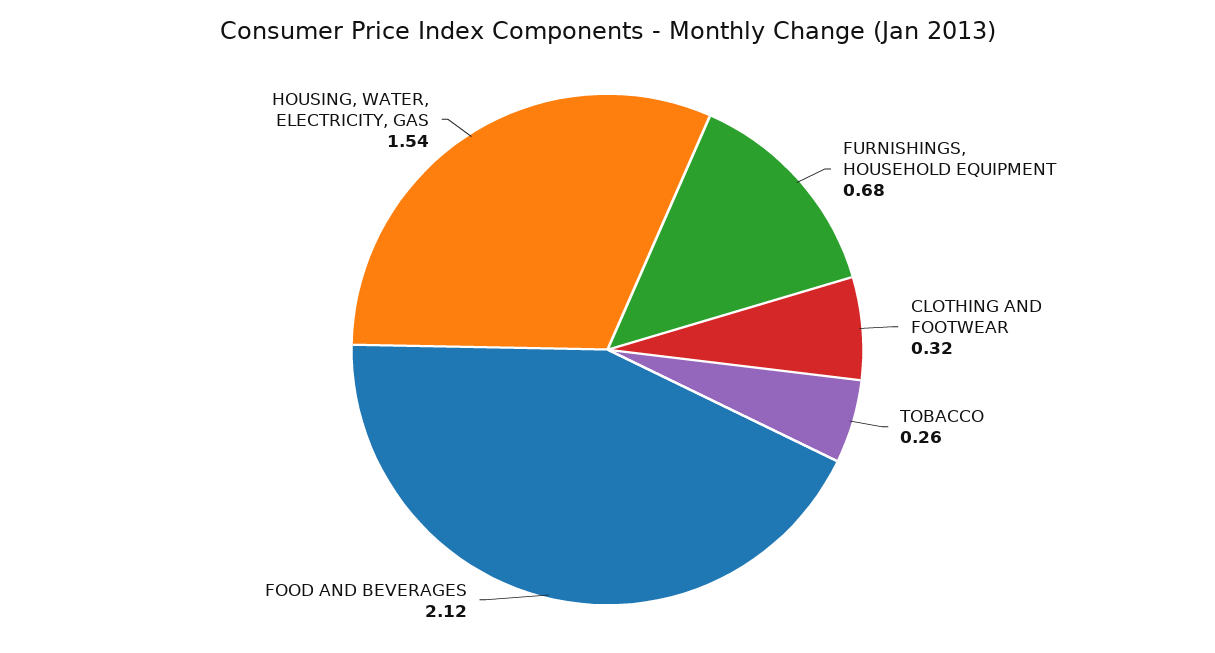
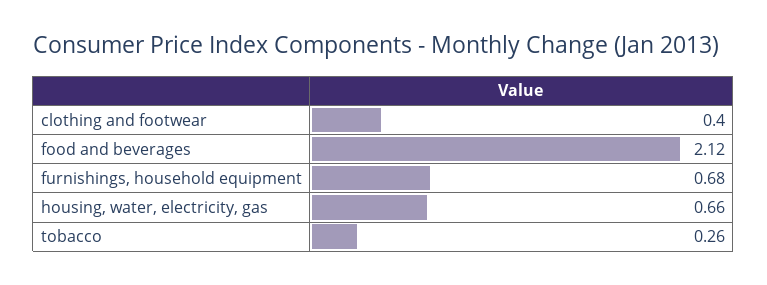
  {
    "FURNISHINGS, HOUSEHOLD EQUIPMENT": 0.68,
-   "CLOTHING AND FOOTWEAR": 0.32,
+   "CLOTHING AND FOOTWEAR": 0.4,
    "TOBACCO": 0.26,
    "FOOD AND BEVERAGES": 2.12,
-   "HOUSING, WATER, ELECTRICITY, GAS": 1.54
+   "HOUSING, WATER, ELECTRICITY, GAS": 0.66
  }

